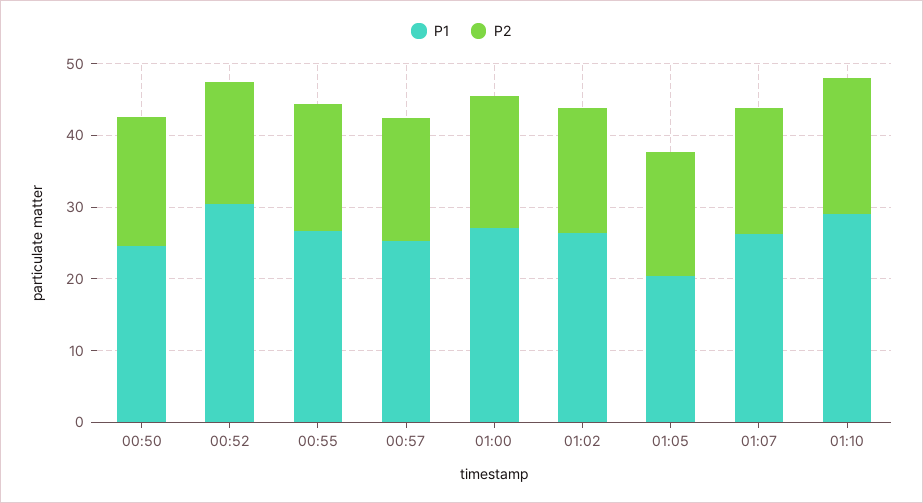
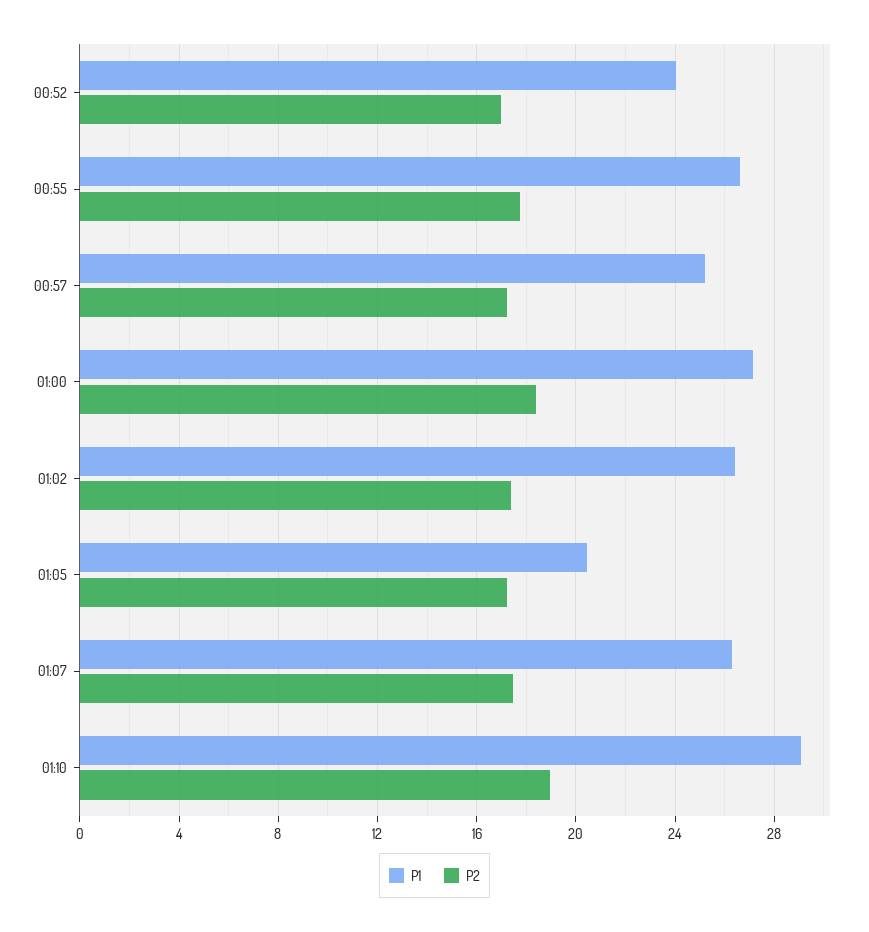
  {
    "P1": {
-     "00:50": 24,
-     "00:52": 30,
+     "00:52": 24,
      "00:55": 26.5,
      "00:57": 25,
      "01:00": 27,
      "01:02": 26.5,
      "01:05": 20.5,
      "01:07": 26.5,
      "01:10": 29
    },
    "P2": {
-     "00:50": 18,
      "00:52": 17,
      "00:55": 17.5,
      "00:57": 17,
      "01:00": 18.5,
      "01:02": 17.5,
      "01:05": 17,
      "01:07": 17.5,
      "01:10": 19
    }
  }

